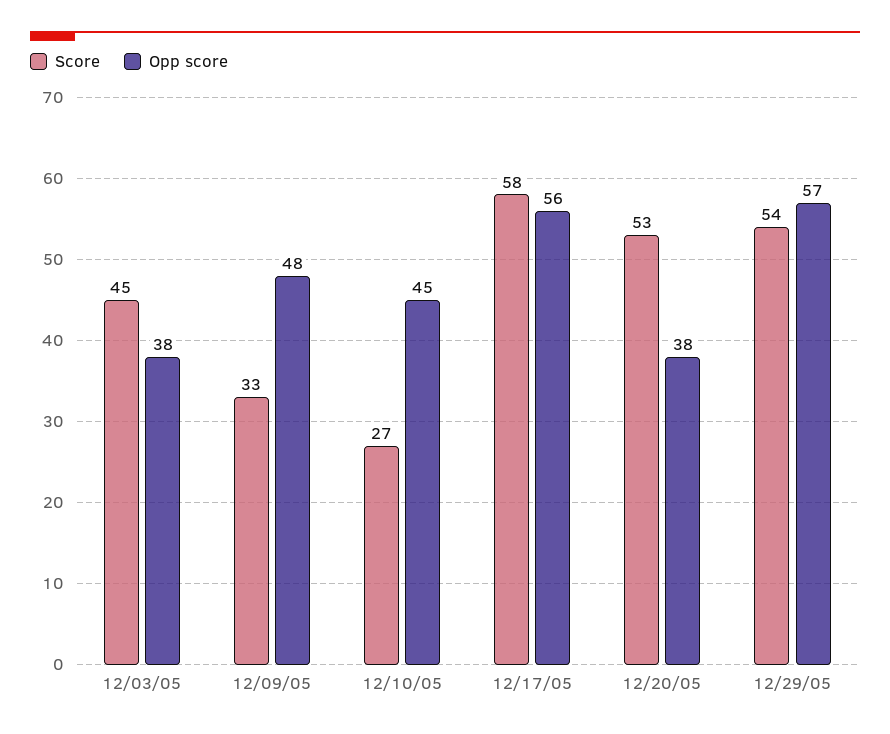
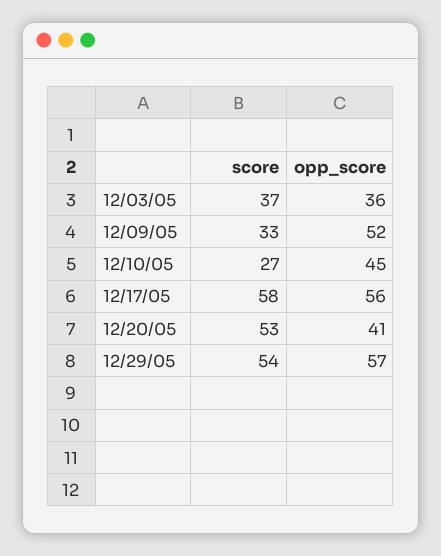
  {
    "Score": {
-     "12/03/05": 45,
+     "12/03/05": 37,
      "12/09/05": 33,
      "12/10/05": 27,
      "12/17/05": 58,
      "12/20/05": 53,
      "12/29/05": 54
    },
    "Opp score": {
-     "12/03/05": 38,
+     "12/03/05": 36,
-     "12/09/05": 48,
+     "12/09/05": 52,
      "12/10/05": 45,
      "12/17/05": 56,
-     "12/20/05": 38,
+     "12/20/05": 41,
      "12/29/05": 57
    }
  }

